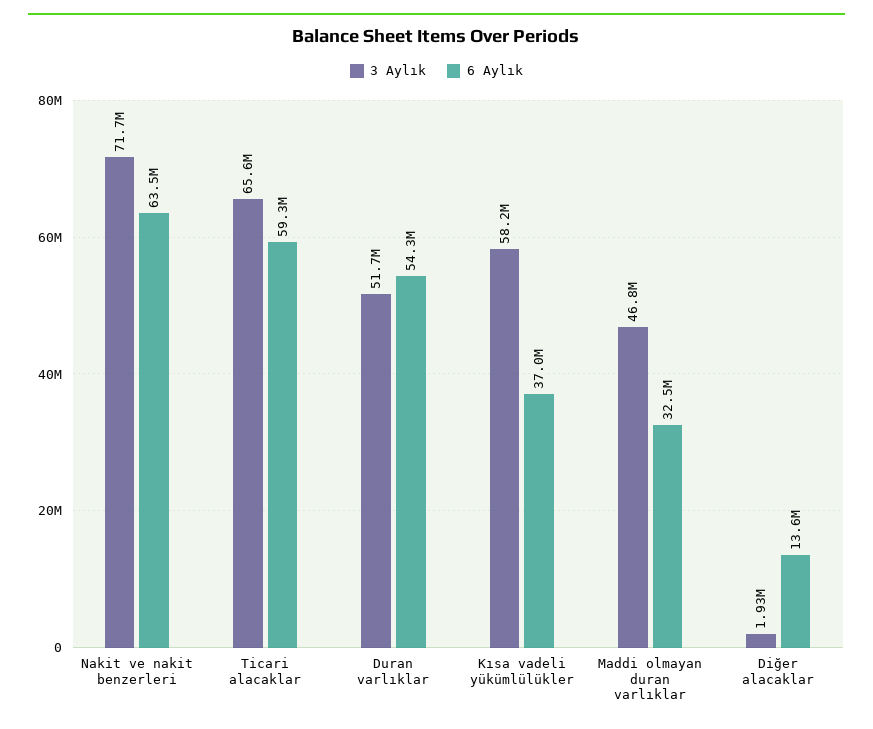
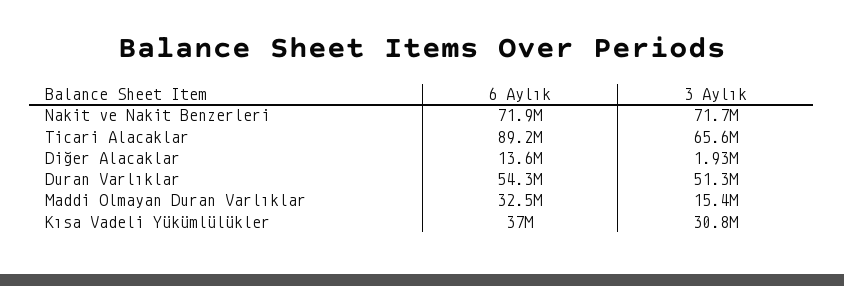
  {
    "3 Aylık": {
      "Nakit ve nakit benzerleri": 71700000,
      "Ticari alacaklar": 65600000,
-     "Duran varlıklar": 51700000,
+     "Duran varlıklar": 51300000,
-     "Kısa vadeli yükümlülükler": 58200000,
+     "Kısa vadeli yükümlülükler": 30800000,
-     "Maddi olmayan duran varlıklar": 46800000,
+     "Maddi olmayan duran varlıklar": 15400000,
      "Diğer alacaklar": 1930000
    },
    "6 Aylık": {
-     "Nakit ve nakit benzerleri": 63500000,
+     "Nakit ve nakit benzerleri": 71900000,
-     "Ticari alacaklar": 59300000,
+     "Ticari alacaklar": 89200000,
      "Duran varlıklar": 54300000,
      "Kısa vadeli yükümlülükler": 37000000,
      "Maddi olmayan duran varlıklar": 32500000,
      "Diğer alacaklar": 13600000
    }
  }

